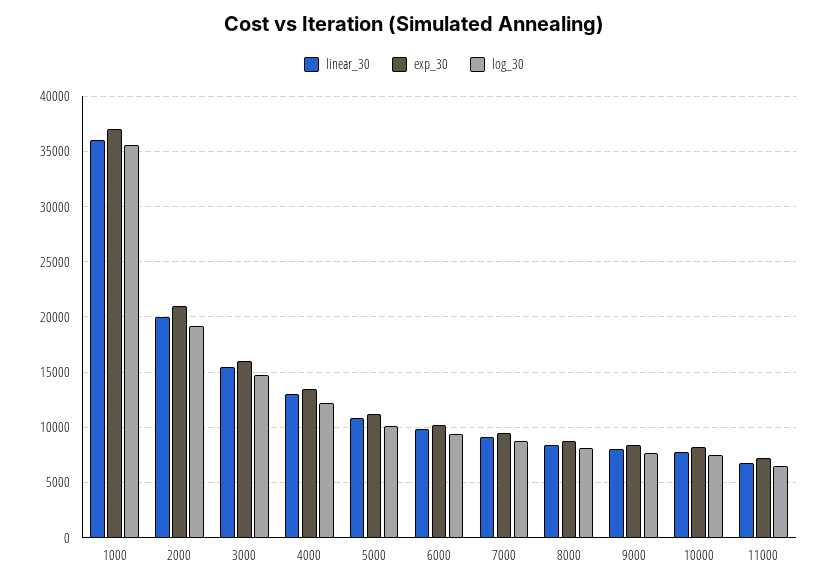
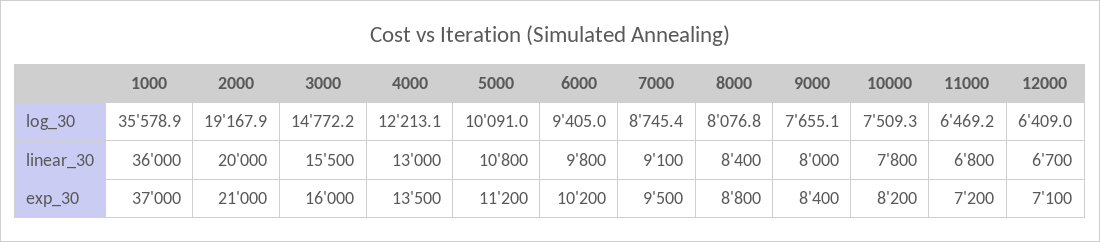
  {
    "linear_30": {
      "1000": 36000,
      "2000": 20000,
      "3000": 15500,
      "4000": 13000,
      "5000": 10800,
      "6000": 9800,
      "7000": 9100,
      "8000": 8400,
      "9000": 8000,
      "10000": 7800,
-     "11000": 6800
+     "11000": 6800,
+     "12000": 6700
    },
    "exp_30": {
      "1000": 37000,
      "2000": 21000,
      "3000": 16000,
      "4000": 13500,
      "5000": 11200,
      "6000": 10200,
      "7000": 9500,
      "8000": 8800,
      "9000": 8400,
      "10000": 8200,
-     "11000": 7200
+     "11000": 7200,
+     "12000": 7100
    },
    "log_30": {
      "1000": 35578.9,
      "2000": 19167.9,
      "3000": 14772.2,
      "4000": 12213.1,
      "5000": 10091,
      "6000": 9405,
      "7000": 8745.4,
      "8000": 8076.8,
      "9000": 7655.1,
      "10000": 7509.3,
-     "11000": 6469.2
+     "11000": 6469.2,
+     "12000": 6409
    }
  }

